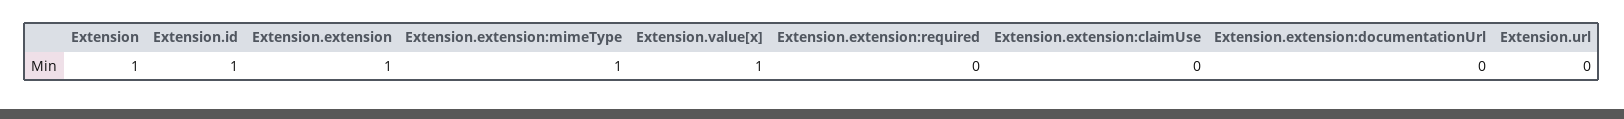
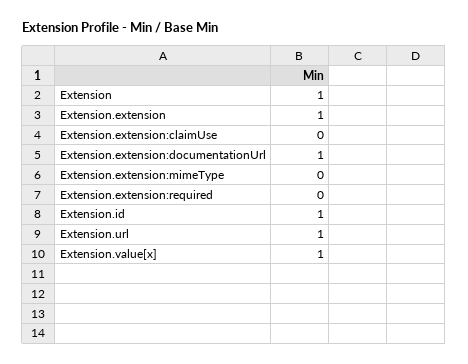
  {
    "Extension": 1,
    "Extension.id": 1,
    "Extension.extension": 1,
-   "Extension.extension:mimeType": 1,
+   "Extension.extension:mimeType": 0,
    "Extension.value[x]": 1,
    "Extension.extension:required": 0,
    "Extension.extension:claimUse": 0,
-   "Extension.extension:documentationUrl": 0,
+   "Extension.extension:documentationUrl": 1,
-   "Extension.url": 0
+   "Extension.url": 1
  }

